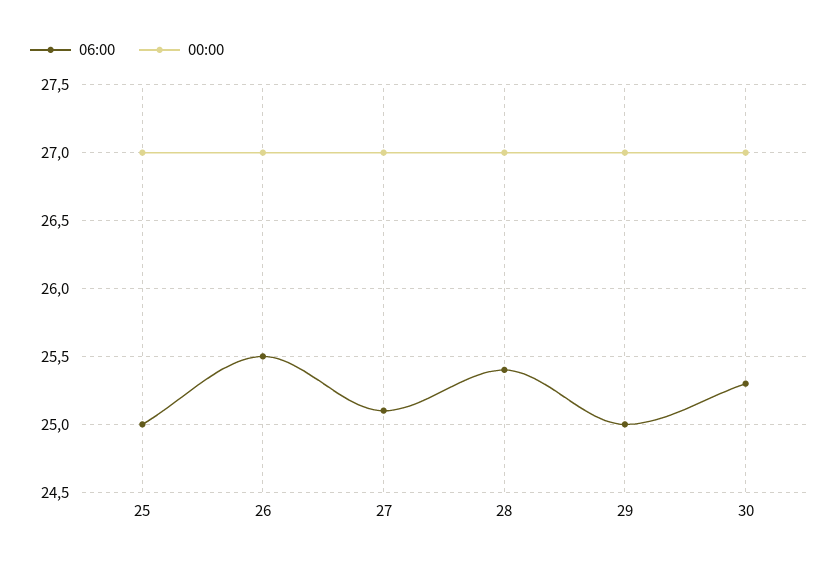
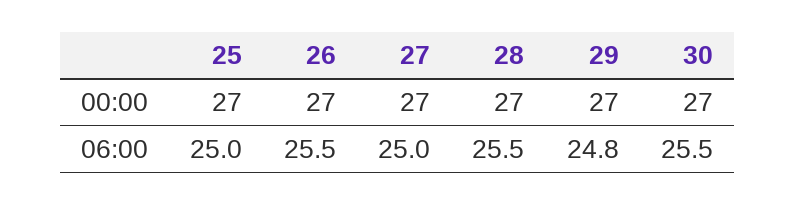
  {
    "06:00": {
      "25": 25,
      "26": 25.5,
-     "27": 25.1,
+     "27": 25,
-     "28": 25.4,
+     "28": 25.5,
-     "29": 25,
+     "29": 24.8,
-     "30": 25.3
+     "30": 25.5
    },
    "00:00": {
      "25": 27,
      "26": 27,
      "27": 27,
      "28": 27,
      "29": 27,
      "30": 27
    }
  }

